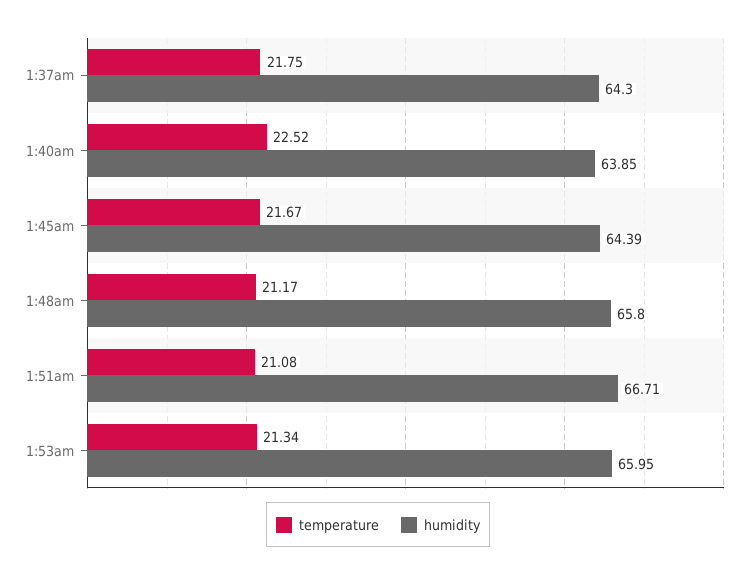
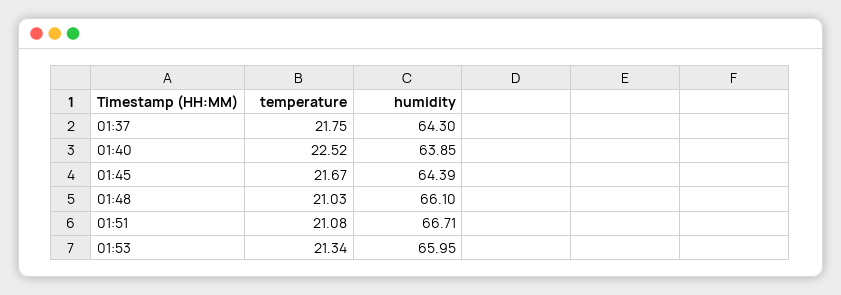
  {
    "temperature": {
      "1:37am": 21.75,
      "1:40am": 22.52,
      "1:45am": 21.67,
-     "1:48am": 21.17,
+     "1:48am": 21.03,
      "1:51am": 21.08,
      "1:53am": 21.34
    },
    "humidity": {
      "1:37am": 64.3,
      "1:40am": 63.85,
      "1:45am": 64.39,
-     "1:48am": 65.8,
+     "1:48am": 66.1,
      "1:51am": 66.71,
      "1:53am": 65.95
    }
  }

